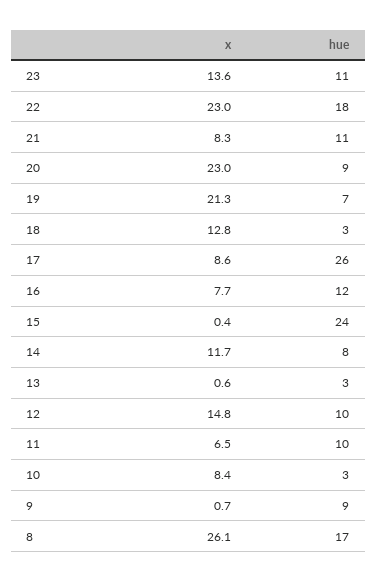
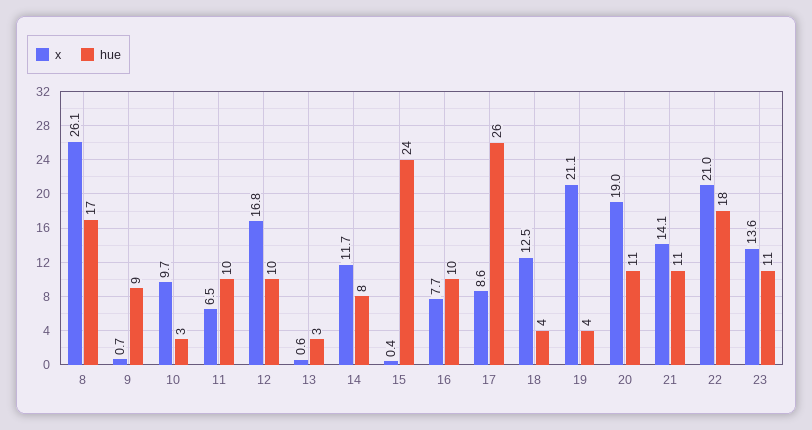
  {
    "x": {
      "23": 13.6,
-     "22": 23,
+     "22": 21,
-     "21": 8.3,
+     "21": 14.1,
-     "20": 23,
+     "20": 19,
-     "19": 21.3,
+     "19": 21.1,
-     "18": 12.8,
+     "18": 12.5,
      "17": 8.6,
      "16": 7.7,
      "15": 0.4,
      "14": 11.7,
      "13": 0.6,
-     "12": 14.8,
+     "12": 16.8,
      "11": 6.5,
-     "10": 8.4,
+     "10": 9.7,
      "9": 0.7,
      "8": 26.1
    },
    "hue": {
      "23": 11,
      "22": 18,
      "21": 11,
-     "20": 9,
+     "20": 11,
-     "19": 7,
+     "19": 4,
-     "18": 3,
+     "18": 4,
      "17": 26,
-     "16": 12,
+     "16": 10,
      "15": 24,
      "14": 8,
      "13": 3,
      "12": 10,
      "11": 10,
      "10": 3,
      "9": 9,
      "8": 17
    }
  }

